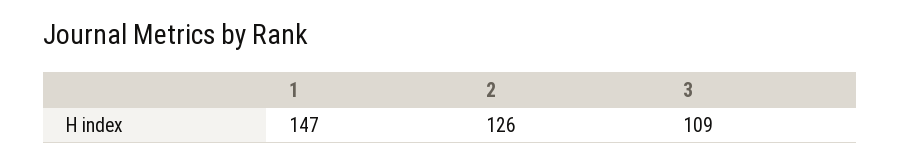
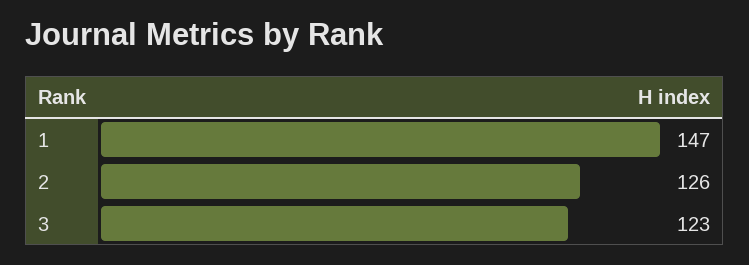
  {
    "1": 147,
    "2": 126,
-   "3": 109
+   "3": 123
  }

